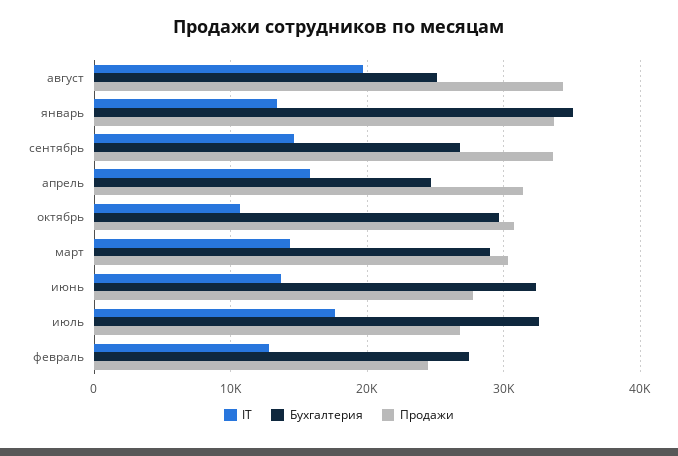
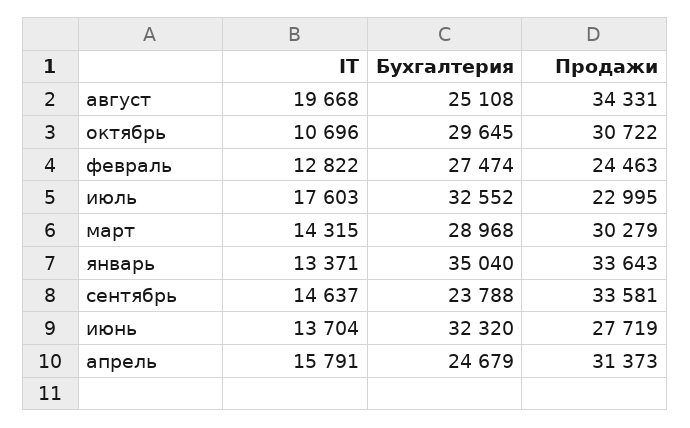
  {
    "IT": {
      "август": 19668,
      "январь": 13371,
      "сентябрь": 14637,
      "апрель": 15791,
      "октябрь": 10696,
      "март": 14315,
      "июнь": 13704,
      "июль": 17603,
      "февраль": 12822
    },
    "Бухгалтерия": {
      "август": 25108,
      "январь": 35040,
-     "сентябрь": 27000,
+     "сентябрь": 23788,
      "апрель": 24679,
      "октябрь": 29645,
      "март": 28968,
      "июнь": 32320,
      "июль": 32552,
      "февраль": 27474
    },
    "Продажи": {
      "август": 34331,
      "январь": 33643,
      "сентябрь": 33581,
      "апрель": 31373,
      "октябрь": 30722,
      "март": 30279,
      "июнь": 27719,
-     "июль": 27000,
+     "июль": 22995,
      "февраль": 24463
    }
  }

